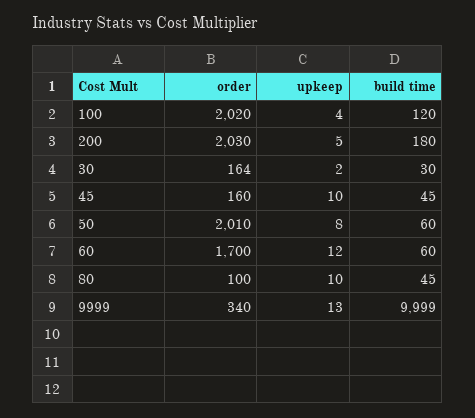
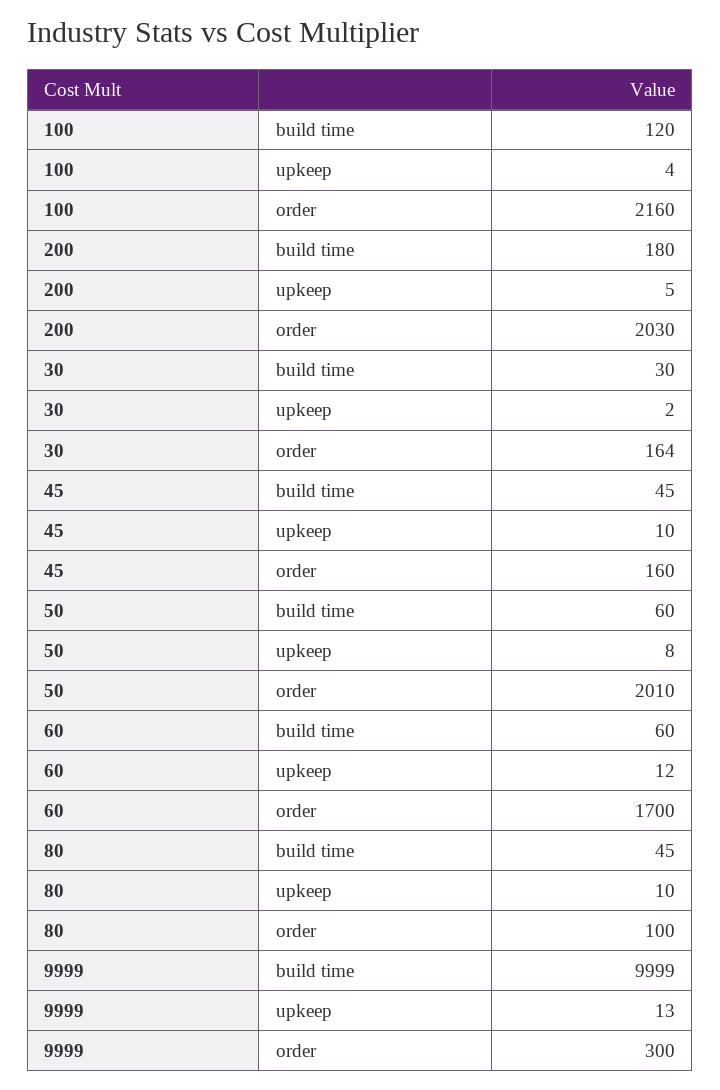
  {
    "order": {
-     "100": 2020,
+     "100": 2160,
      "200": 2030,
      "30": 164,
      "45": 160,
      "50": 2010,
      "60": 1700,
      "80": 100,
-     "9999": 340
+     "9999": 300
    },
    "upkeep": {
      "100": 4,
      "200": 5,
      "30": 2,
      "45": 10,
      "50": 8,
      "60": 12,
      "80": 10,
      "9999": 13
    },
    "build time": {
      "100": 120,
      "200": 180,
      "30": 30,
      "45": 45,
      "50": 60,
      "60": 60,
      "80": 45,
      "9999": 9999
    }
  }

